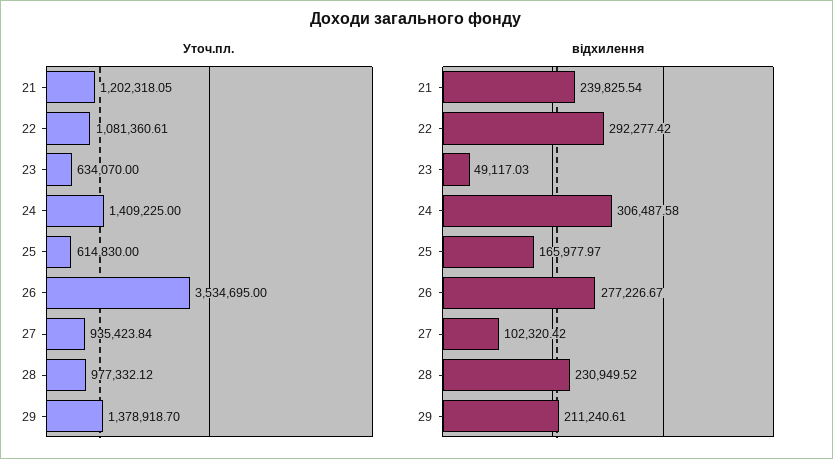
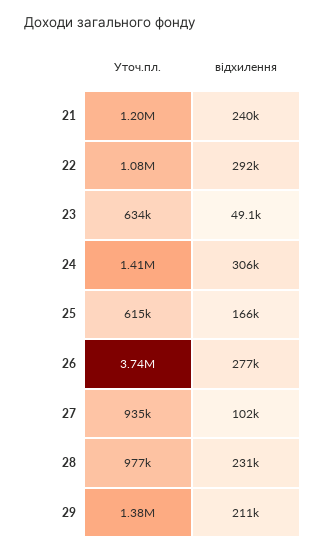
  {
    "Уточ.пл.": {
      "21": 1202318.05,
      "22": 1081360.61,
      "23": 634070,
      "24": 1409225,
      "25": 614830,
-     "26": 3534695,
+     "26": 3740000,
      "27": 935423.84,
      "28": 977332.12,
      "29": 1378918.7
    },
    "відхилення": {
      "21": 239825.54,
      "22": 292277.42,
      "23": 49117.03,
      "24": 306487.58,
      "25": 165977.97,
      "26": 277226.67,
      "27": 102320.42,
      "28": 230949.52,
      "29": 211240.61
    }
  }

